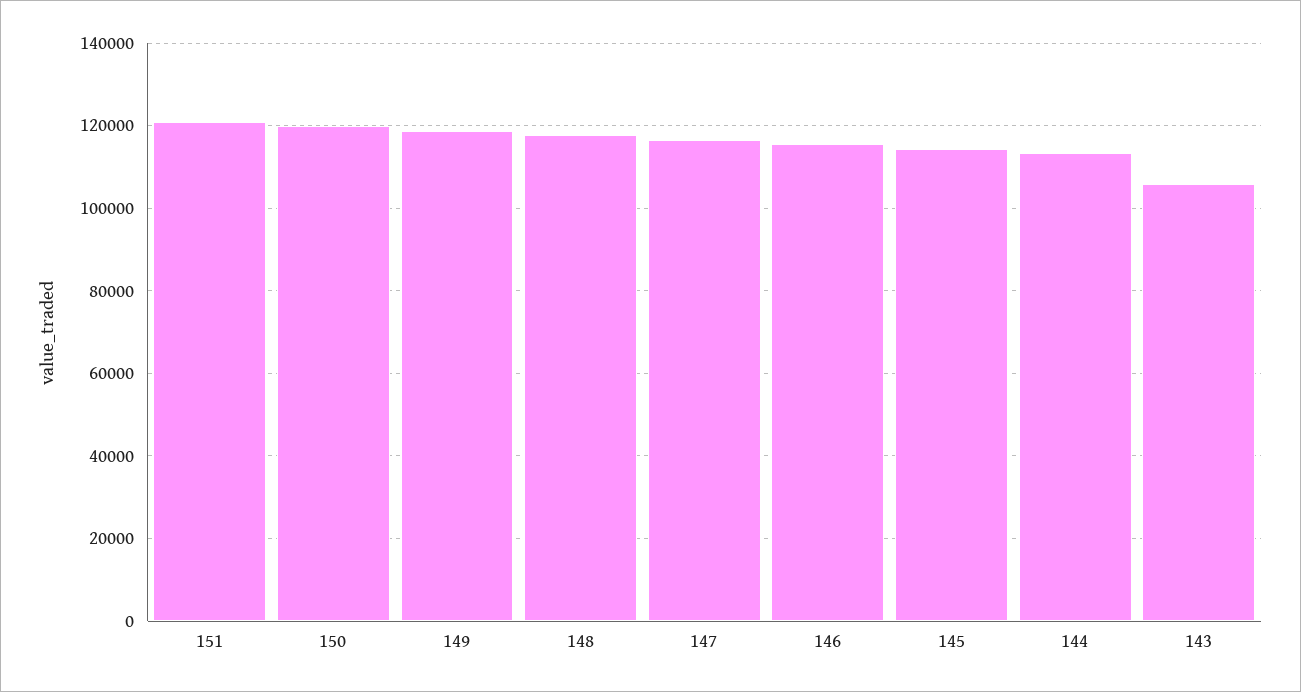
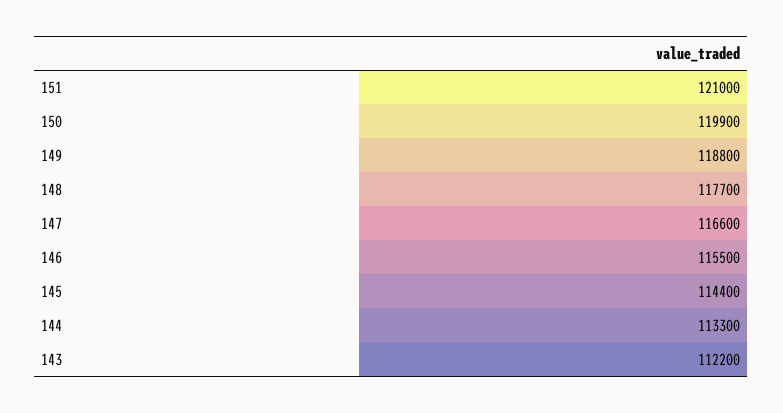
  {
    "151": 121000,
    "150": 119900,
    "149": 118800,
    "148": 117700,
    "147": 116600,
    "146": 115500,
    "145": 114400,
    "144": 113300,
-   "143": 106000
+   "143": 112200
  }

